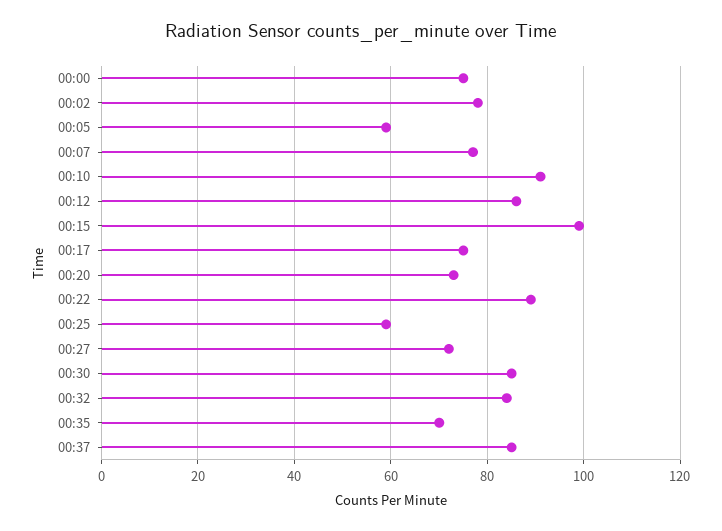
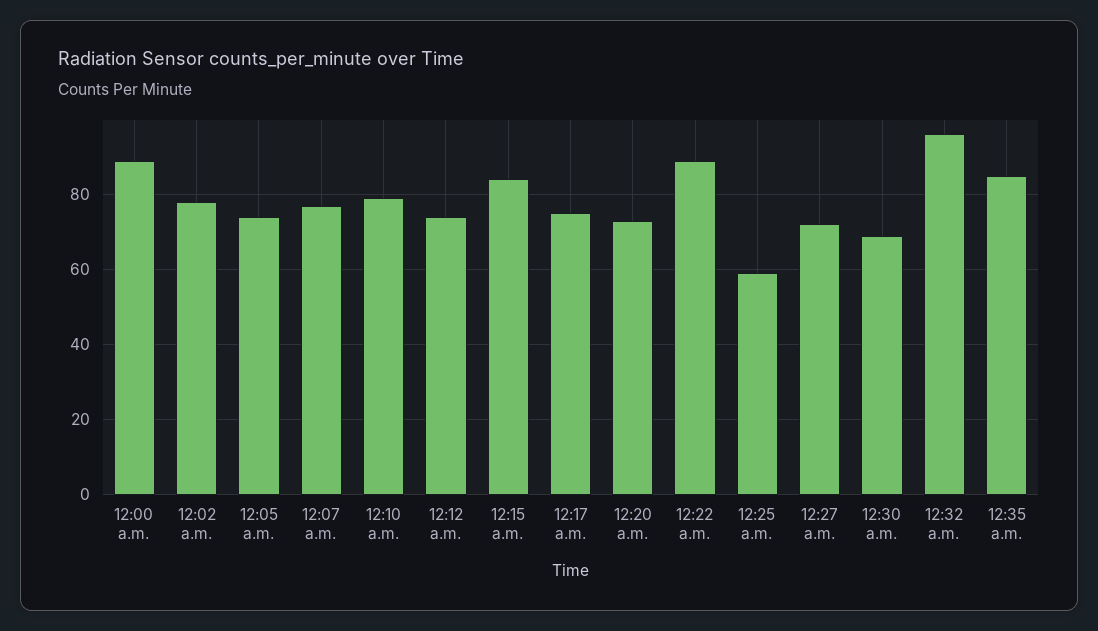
  {
-   "00:00": 75,
+   "00:00": 90,
    "00:02": 80,
-   "00:05": 60,
+   "00:05": 75,
    "00:07": 75,
-   "00:10": 90,
+   "00:10": 80,
-   "00:12": 85,
+   "00:12": 75,
-   "00:15": 100,
+   "00:15": 85,
    "00:17": 75,
    "00:20": 75,
    "00:22": 90,
    "00:25": 60,
    "00:27": 70,
-   "00:30": 85,
+   "00:30": 70,
-   "00:32": 85,
+   "00:32": 95,
-   "00:35": 70,
+   "00:35": 85
-   "00:37": 85
  }

